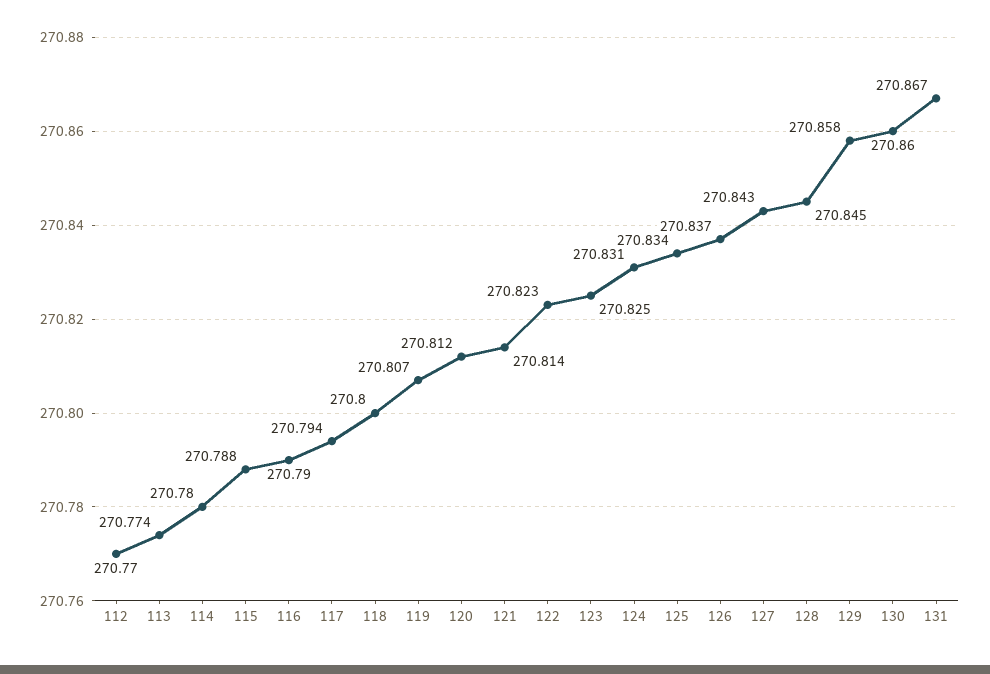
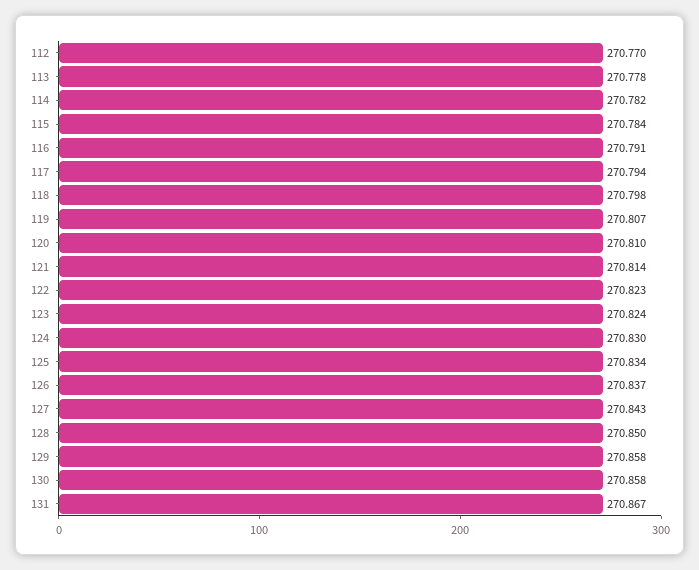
  {
    "112": 270.77,
-   "113": 270.774,
+   "113": 270.778,
-   "114": 270.78,
+   "114": 270.782,
-   "115": 270.788,
+   "115": 270.784,
-   "116": 270.79,
+   "116": 270.791,
    "117": 270.794,
-   "118": 270.8,
+   "118": 270.798,
    "119": 270.807,
-   "120": 270.812,
+   "120": 270.81,
    "121": 270.814,
    "122": 270.823,
-   "123": 270.825,
+   "123": 270.824,
-   "124": 270.831,
+   "124": 270.83,
    "125": 270.834,
    "126": 270.837,
    "127": 270.843,
-   "128": 270.845,
+   "128": 270.85,
    "129": 270.858,
-   "130": 270.86,
+   "130": 270.858,
    "131": 270.867
  }

